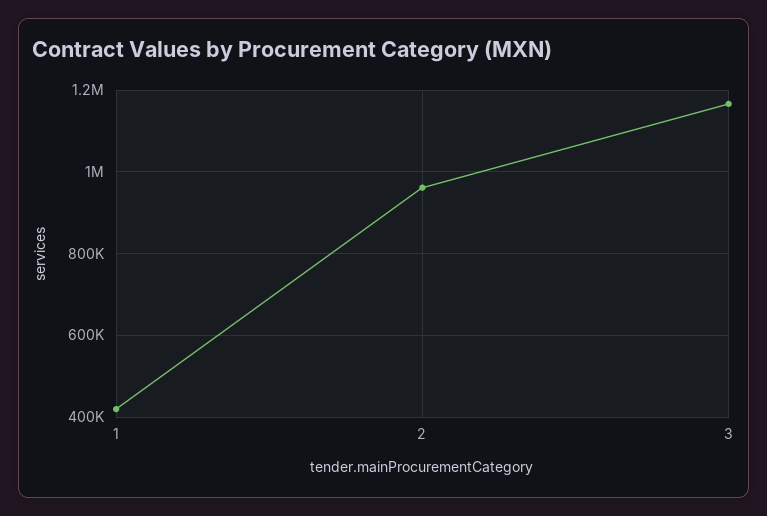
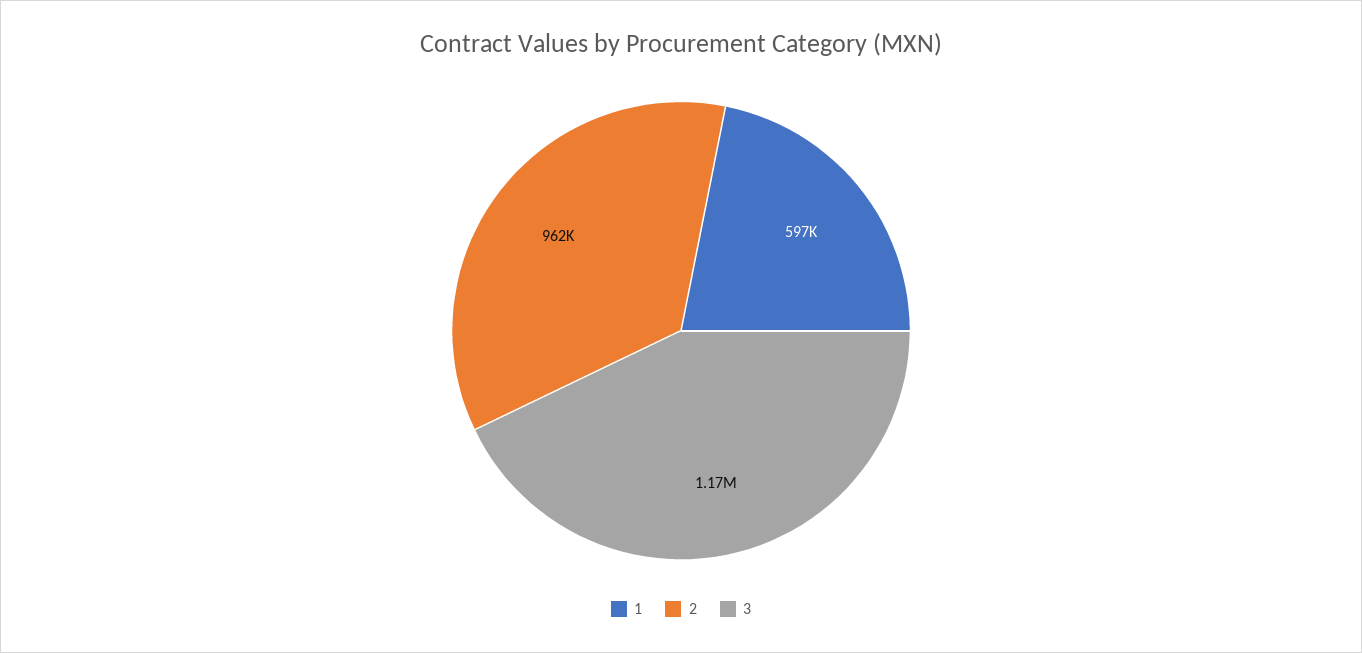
  {
-   "1": 420000,
+   "1": 597000,
    "2": 962000,
    "3": 1170000
  }

